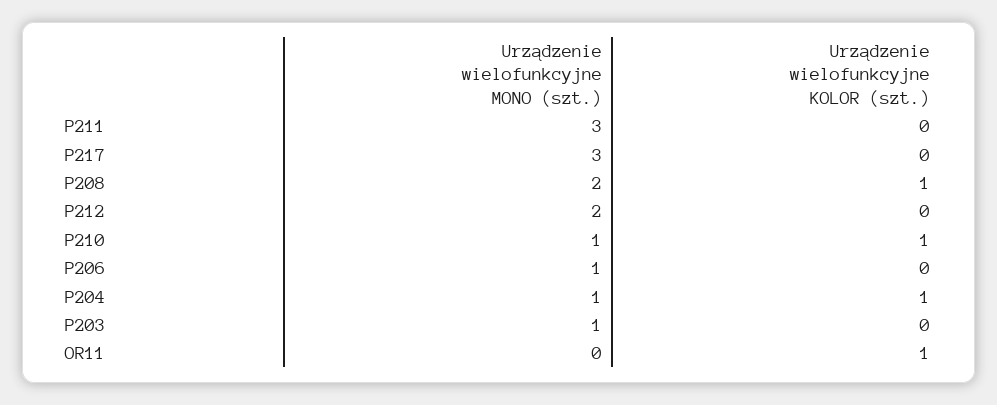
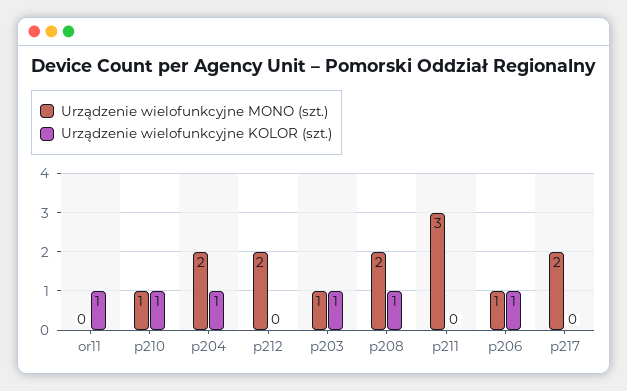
  {
    "Urządzenie wielofunkcyjne MONO (szt.)": {
      "P211": 3,
-     "P217": 3,
+     "P217": 2,
      "P208": 2,
      "P212": 2,
      "P210": 1,
      "P206": 1,
-     "P204": 1,
+     "P204": 2,
      "P203": 1,
      "OR11": 0
    },
    "Urządzenie wielofunkcyjne KOLOR (szt.)": {
      "P211": 0,
      "P217": 0,
      "P208": 1,
      "P212": 0,
      "P210": 1,
-     "P206": 0,
+     "P206": 1,
      "P204": 1,
-     "P203": 0,
+     "P203": 1,
      "OR11": 1
    }
  }

